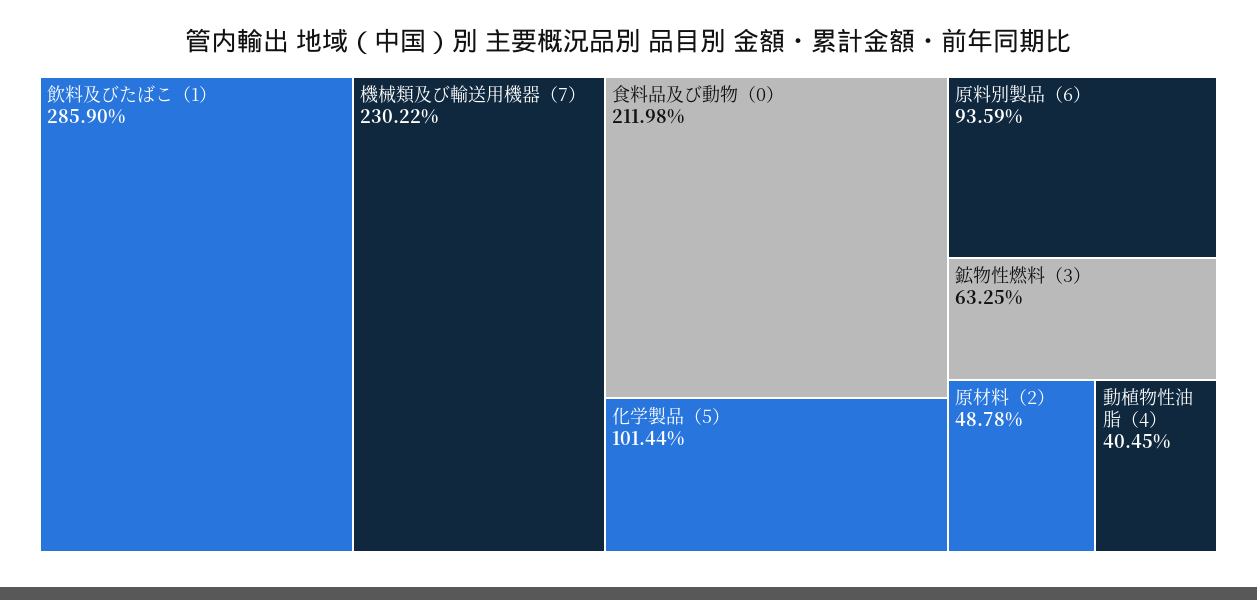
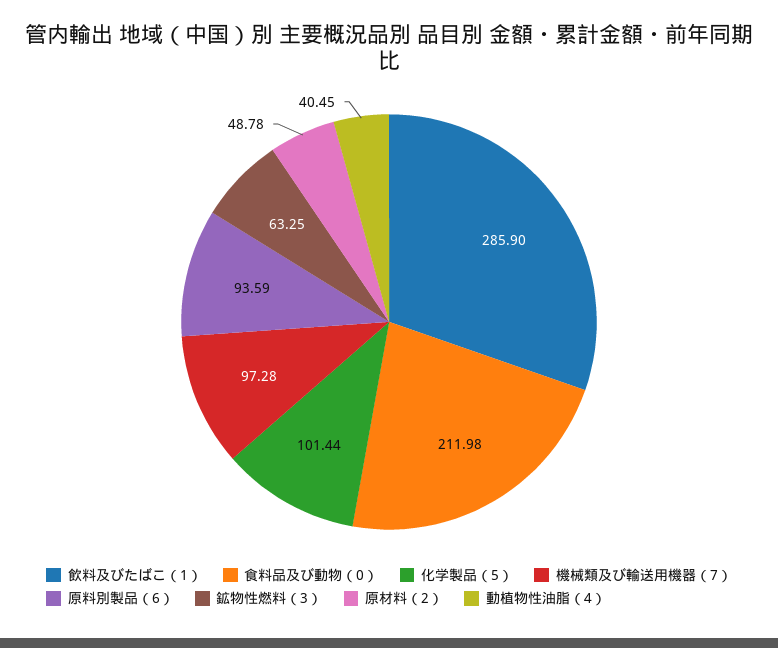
  {
    "飲料及びたばこ（1）": 285.9,
-   "機械類及び輸送用機器（7）": 230.22,
+   "機械類及び輸送用機器（7）": 97.28,
    "食料品及び動物（0）": 211.98,
    "化学製品（5）": 101.44,
    "原料別製品（6）": 93.59,
    "鉱物性燃料（3）": 63.25,
    "原材料（2）": 48.78,
    "動植物性油脂（4）": 40.45
  }

